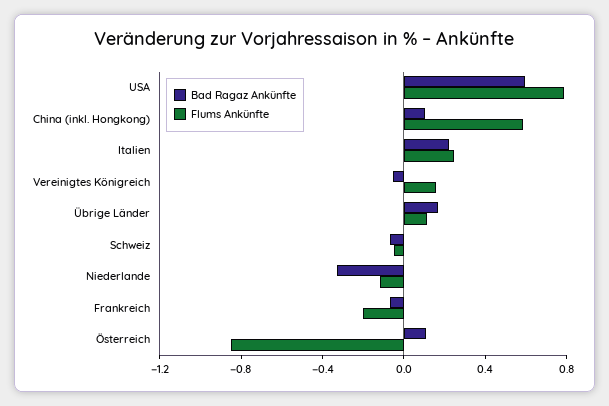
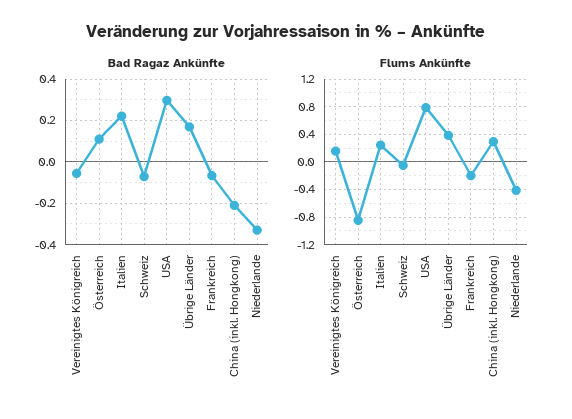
  {
    "Bad Ragaz Ankünfte": {
-     "USA": 0.6,
+     "USA": 0.3,
-     "China (inkl. Hongkong)": 0.1,
+     "China (inkl. Hongkong)": -0.2,
      "Italien": 0.2,
      "Vereinigtes Königreich": -0.05,
      "Übrige Länder": 0.15,
      "Schweiz": -0.05,
      "Niederlande": -0.35,
      "Frankreich": -0.05,
      "Österreich": 0.1
    },
    "Flums Ankünfte": {
      "USA": 0.8,
-     "China (inkl. Hongkong)": 0.6,
+     "China (inkl. Hongkong)": 0.3,
      "Italien": 0.2,
      "Vereinigtes Königreich": 0.2,
-     "Übrige Länder": 0.1,
+     "Übrige Länder": 0.4,
      "Schweiz": -0.1,
-     "Niederlande": -0.1,
+     "Niederlande": -0.4,
      "Frankreich": -0.2,
      "Österreich": -0.8
    }
  }

